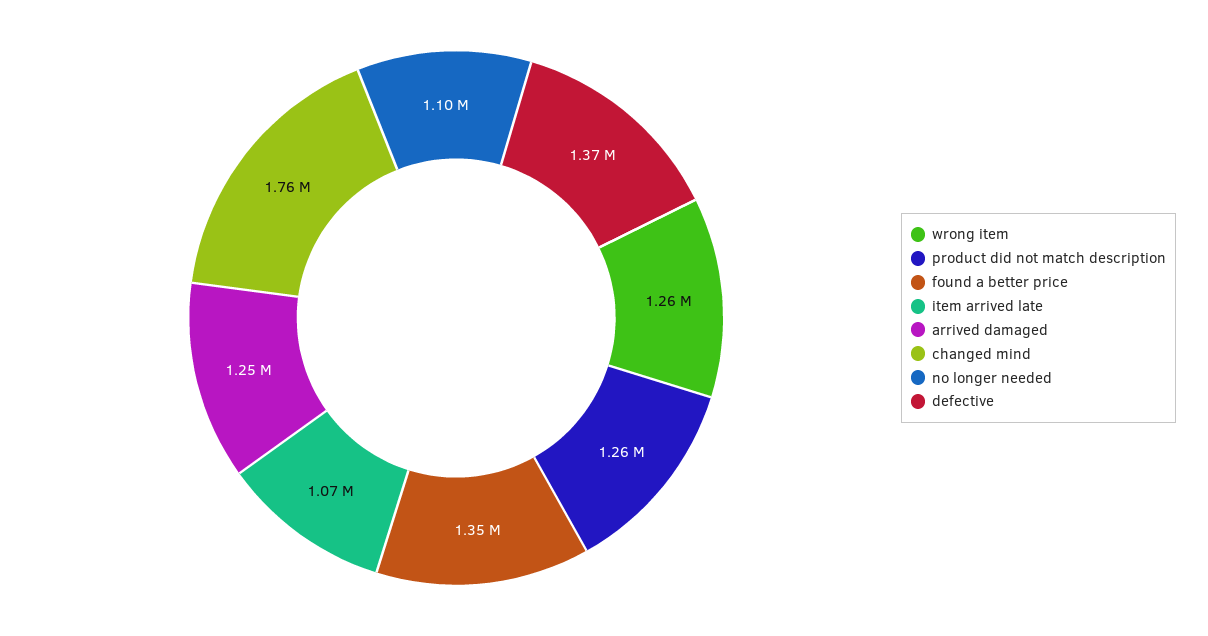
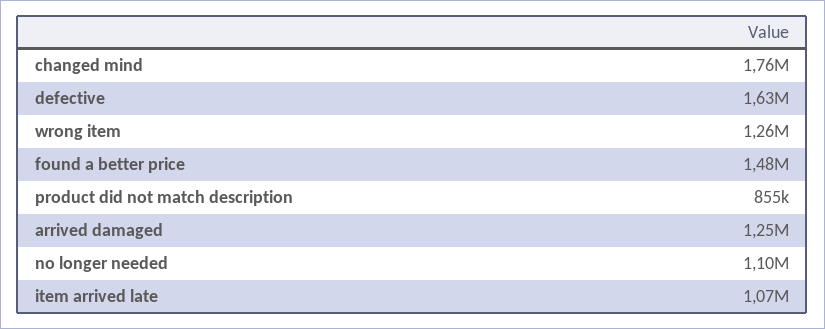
  {
    "wrong item": 1260000,
-   "product did not match description": 1260000,
+   "product did not match description": 855000,
-   "found a better price": 1350000,
+   "found a better price": 1480000,
    "item arrived late": 1070000,
    "arrived damaged": 1250000,
    "changed mind": 1760000,
    "no longer needed": 1100000,
-   "defective": 1370000
+   "defective": 1630000
  }

